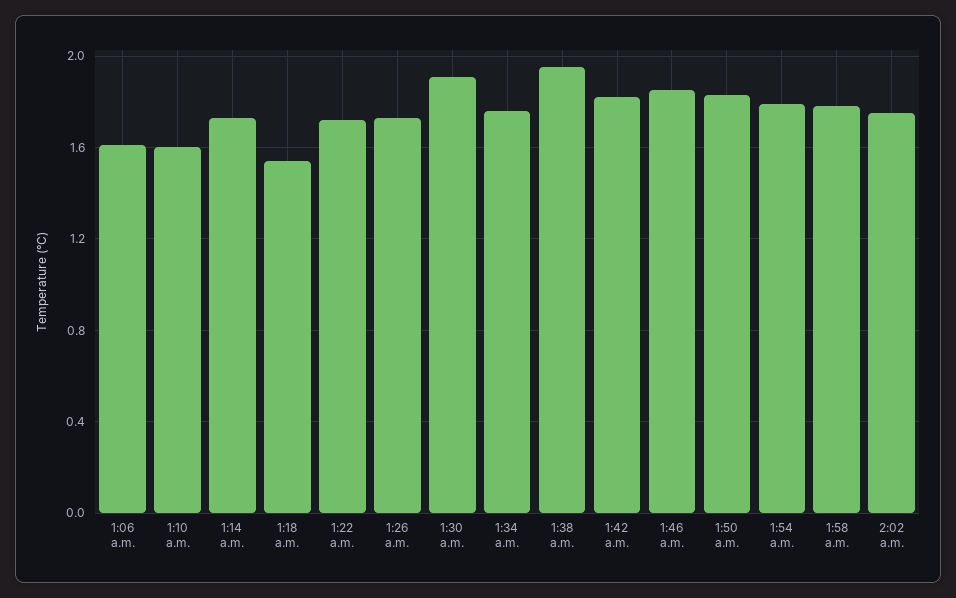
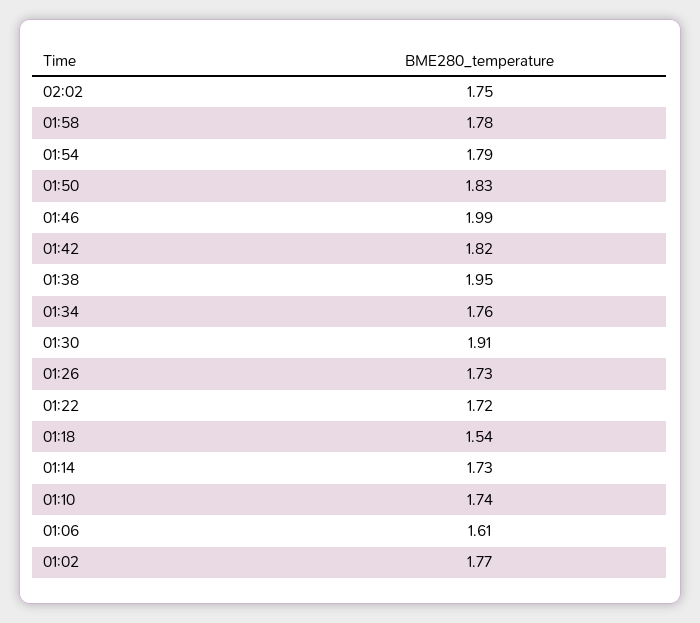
  {
    "1:06 a.m.": 1.61,
-   "1:10 a.m.": 1.6,
+   "1:10 a.m.": 1.74,
    "1:14 a.m.": 1.73,
    "1:18 a.m.": 1.54,
    "1:22 a.m.": 1.72,
    "1:26 a.m.": 1.73,
    "1:30 a.m.": 1.91,
    "1:34 a.m.": 1.76,
    "1:38 a.m.": 1.95,
    "1:42 a.m.": 1.82,
-   "1:46 a.m.": 1.85,
+   "1:46 a.m.": 1.99,
    "1:50 a.m.": 1.83,
    "1:54 a.m.": 1.79,
    "1:58 a.m.": 1.78,
-   "2:02 a.m.": 1.75
+   "2:02 a.m.": 1.75,
+   "01:02": 1.77
  }

